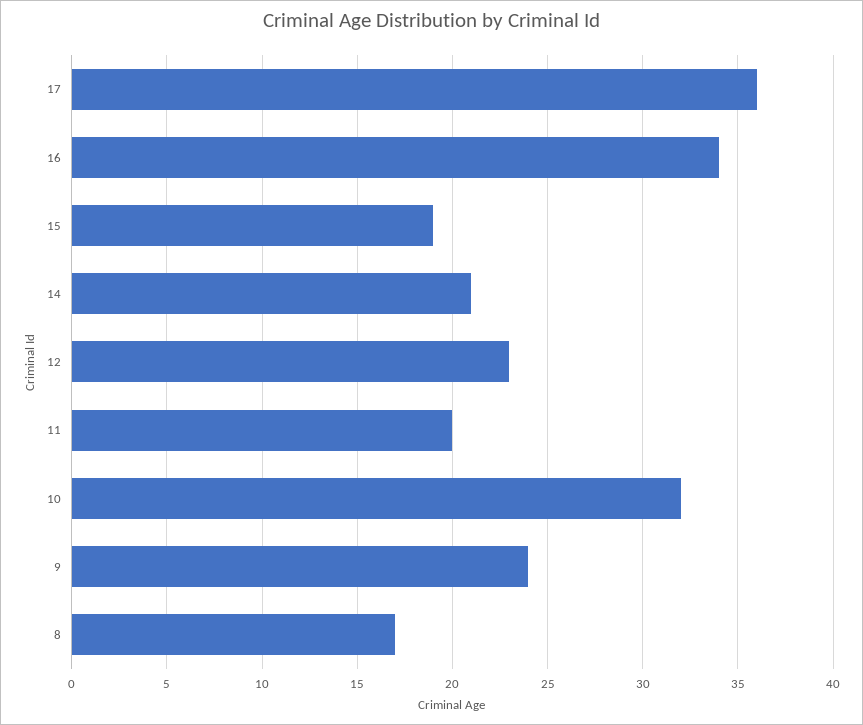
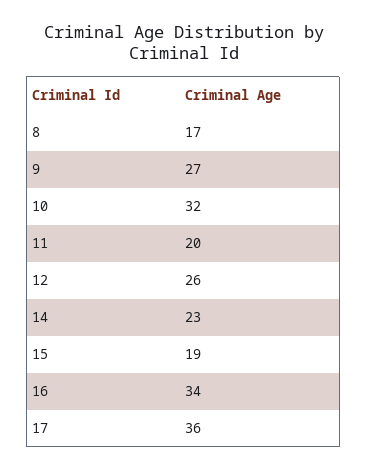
  {
    "17": 36,
    "16": 34,
    "15": 19,
-   "14": 21,
+   "14": 23,
-   "12": 23,
+   "12": 26,
    "11": 20,
    "10": 32,
-   "9": 24,
+   "9": 27,
    "8": 17
  }

